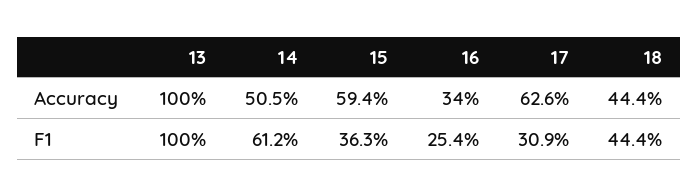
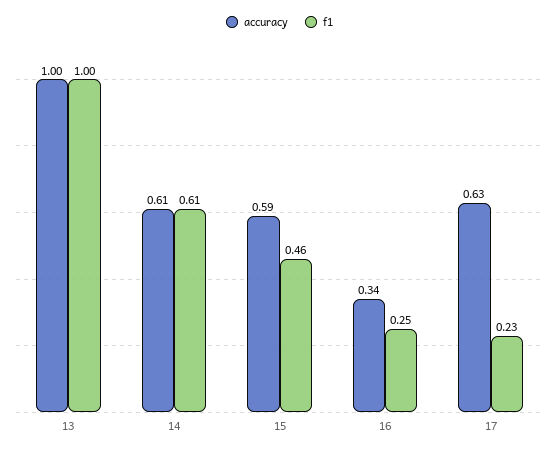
  {
    "Accuracy": {
      "13": 1,
-     "14": 0.505,
+     "14": 0.61,
      "15": 0.594,
      "16": 0.34,
-     "17": 0.626,
+     "17": 0.626
-     "18": 0.444
    },
    "F1": {
      "13": 1,
      "14": 0.612,
-     "15": 0.363,
+     "15": 0.46,
      "16": 0.254,
-     "17": 0.309,
+     "17": 0.23
-     "18": 0.444
    }
  }

